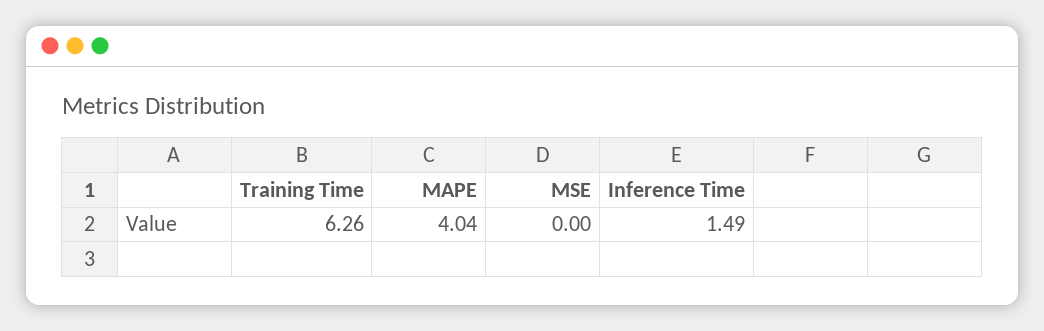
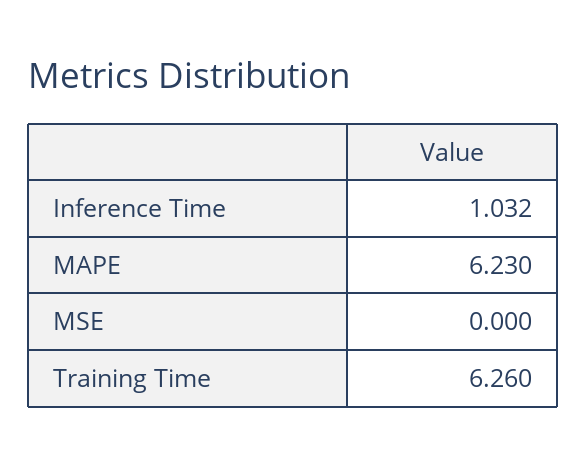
  {
    "Training Time": 6.26,
-   "MAPE": 4.04,
+   "MAPE": 6.23,
    "MSE": 0,
-   "Inference Time": 1.49
+   "Inference Time": 1.032
  }

